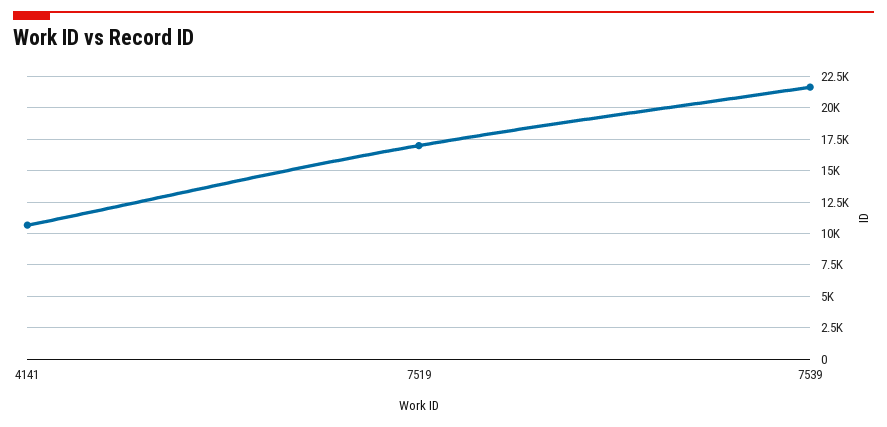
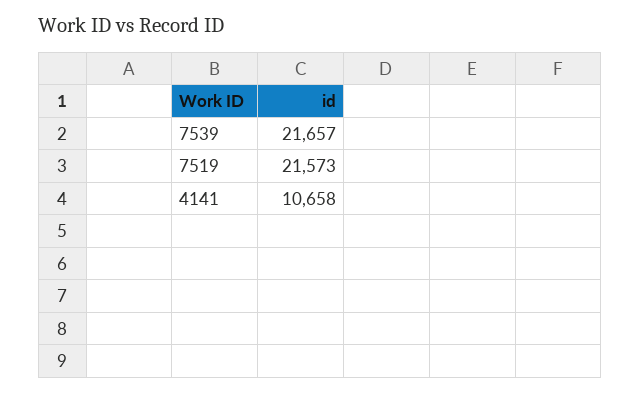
  {
    "4141": 10658,
-   "7519": 17000,
+   "7519": 21573,
    "7539": 21657
  }

